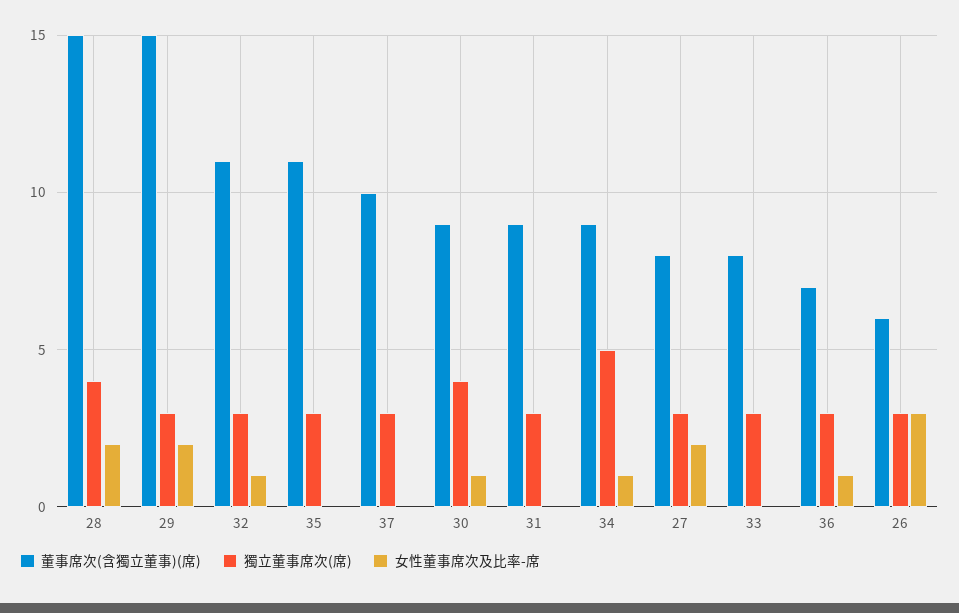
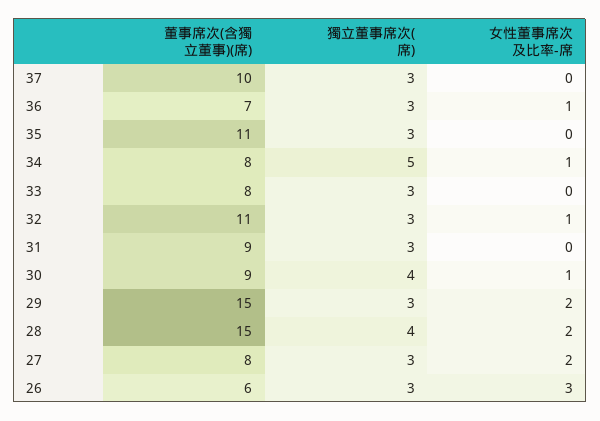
  {
    "董事席次(含獨立董事)(席)": {
      "28": 15,
      "29": 15,
      "32": 11,
      "35": 11,
      "37": 10,
      "30": 9,
      "31": 9,
-     "34": 9,
+     "34": 8,
      "27": 8,
      "33": 8,
      "36": 7,
      "26": 6
    },
    "獨立董事席次(席)": {
      "28": 4,
      "29": 3,
      "32": 3,
      "35": 3,
      "37": 3,
      "30": 4,
      "31": 3,
      "34": 5,
      "27": 3,
      "33": 3,
      "36": 3,
      "26": 3
    },
    "女性董事席次及比率-席": {
      "28": 2,
      "29": 2,
      "32": 1,
      "35": 0,
      "37": 0,
      "30": 1,
      "31": 0,
      "34": 1,
      "27": 2,
      "33": 0,
      "36": 1,
      "26": 3
    }
  }

